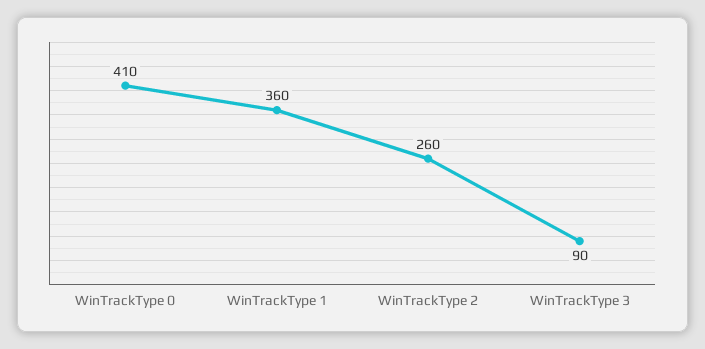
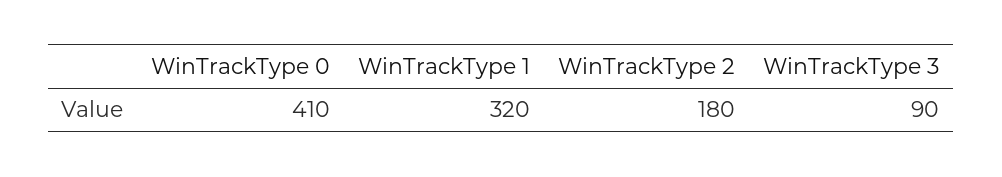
  {
    "WinTrackType 0": 410,
-   "WinTrackType 1": 360,
+   "WinTrackType 1": 320,
-   "WinTrackType 2": 260,
+   "WinTrackType 2": 180,
    "WinTrackType 3": 90
  }

